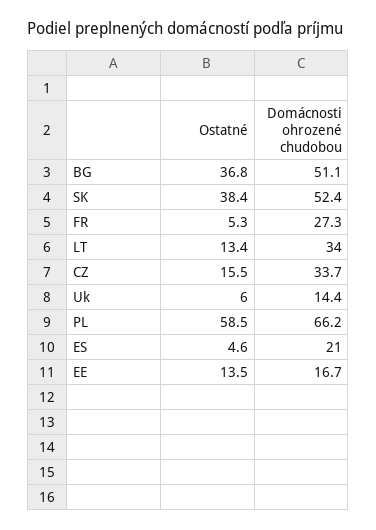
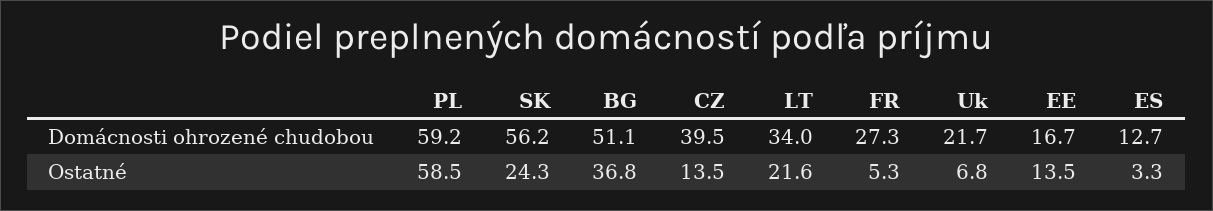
  {
    "Ostatné": {
      "BG": 36.8,
-     "SK": 38.4,
+     "SK": 24.3,
      "FR": 5.3,
-     "LT": 13.4,
+     "LT": 21.6,
-     "CZ": 15.5,
+     "CZ": 13.5,
-     "Uk": 6,
+     "Uk": 6.8,
      "PL": 58.5,
-     "ES": 4.6,
+     "ES": 3.3,
      "EE": 13.5
    },
    "Domácnosti ohrozené chudobou": {
      "BG": 51.1,
-     "SK": 52.4,
+     "SK": 56.2,
      "FR": 27.3,
      "LT": 34,
-     "CZ": 33.7,
+     "CZ": 39.5,
-     "Uk": 14.4,
+     "Uk": 21.7,
-     "PL": 66.2,
+     "PL": 59.2,
-     "ES": 21,
+     "ES": 12.7,
      "EE": 16.7
    }
  }

